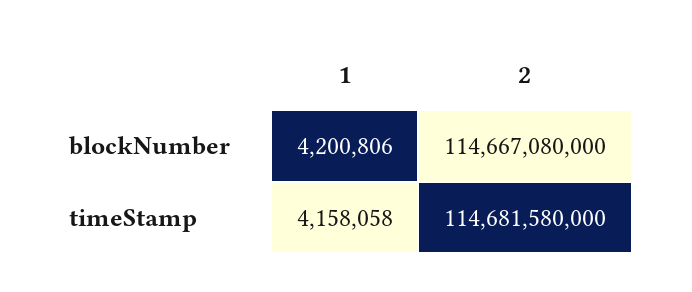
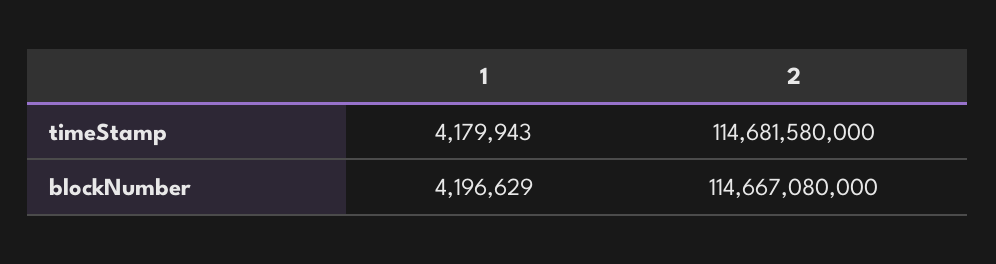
  {
    "1": {
-     "blockNumber": 4200806,
+     "blockNumber": 4196629,
-     "timeStamp": 4158058
+     "timeStamp": 4179943
    },
    "2": {
      "blockNumber": 114667080000,
      "timeStamp": 114681580000
    }
  }

